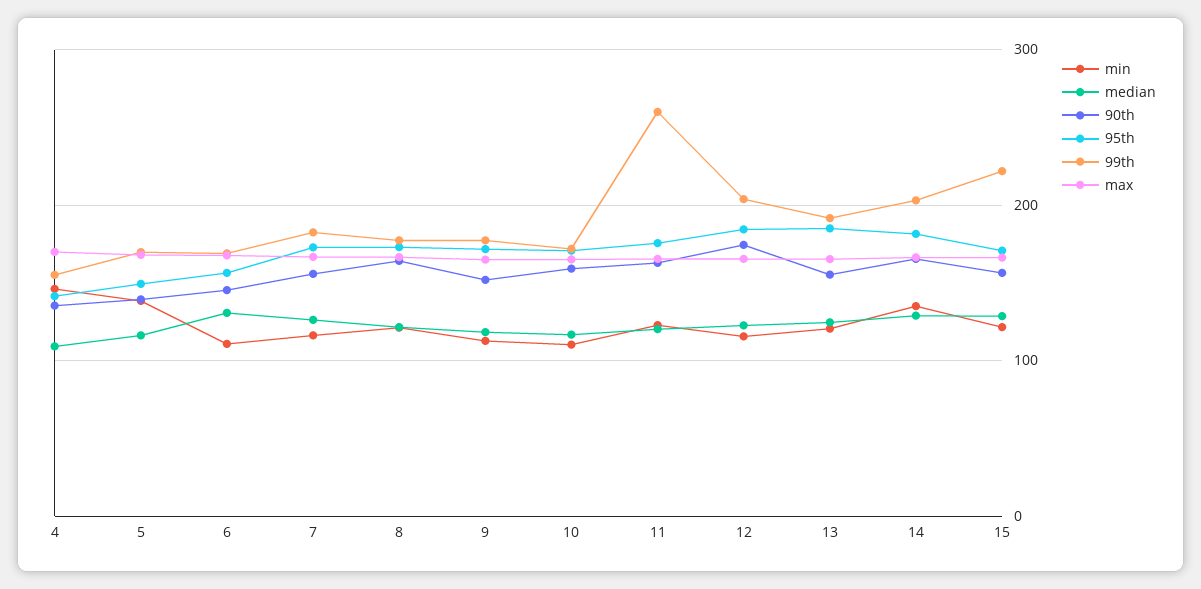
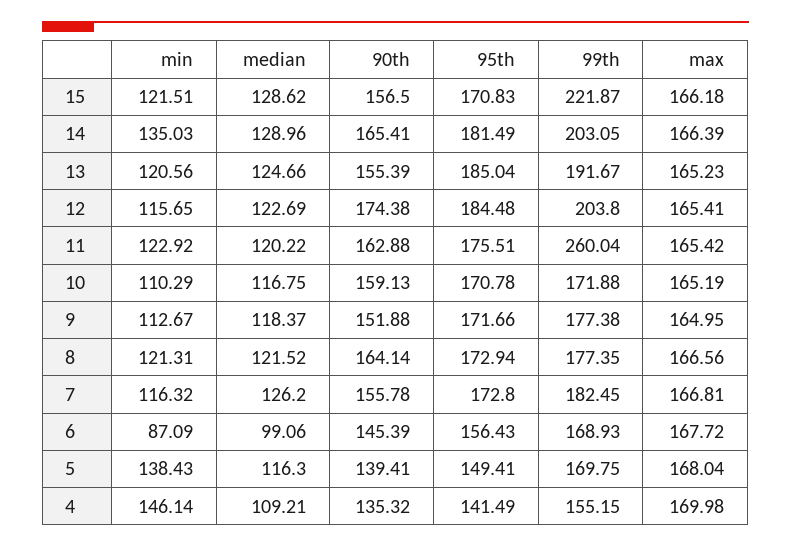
  {
    "min": {
      "4": 146.14,
      "5": 138.43,
-     "6": 110,
+     "6": 87.09,
      "7": 116.32,
      "8": 121.31,
      "9": 112.67,
      "10": 110.29,
      "11": 122.92,
      "12": 115.65,
      "13": 120.56,
      "14": 135.03,
      "15": 121.51
    },
    "median": {
      "4": 109.21,
      "5": 116.3,
-     "6": 130,
+     "6": 99.06,
      "7": 126.2,
      "8": 121.52,
      "9": 118.37,
      "10": 116.75,
      "11": 120.22,
      "12": 122.69,
      "13": 124.66,
      "14": 128.96,
      "15": 128.62
    },
    "90th": {
      "4": 135.32,
      "5": 139.41,
      "6": 145.39,
      "7": 155.78,
      "8": 164.14,
      "9": 151.88,
      "10": 159.13,
      "11": 162.88,
      "12": 174.38,
      "13": 155.39,
      "14": 165.41,
      "15": 156.5
    },
    "95th": {
      "4": 141.49,
      "5": 149.41,
      "6": 156.43,
      "7": 172.8,
      "8": 172.94,
      "9": 171.66,
      "10": 170.78,
      "11": 175.51,
      "12": 184.48,
      "13": 185.04,
      "14": 181.49,
      "15": 170.83
    },
    "99th": {
      "4": 155.15,
      "5": 169.75,
      "6": 168.93,
      "7": 182.45,
      "8": 177.35,
      "9": 177.38,
      "10": 171.88,
      "11": 260.04,
      "12": 203.8,
      "13": 191.67,
      "14": 203.05,
      "15": 221.87
    },
    "max": {
      "4": 169.98,
      "5": 168.04,
      "6": 167.72,
      "7": 166.81,
      "8": 166.56,
      "9": 164.95,
      "10": 165.19,
      "11": 165.42,
      "12": 165.41,
      "13": 165.23,
      "14": 166.39,
      "15": 166.18
    }
  }

